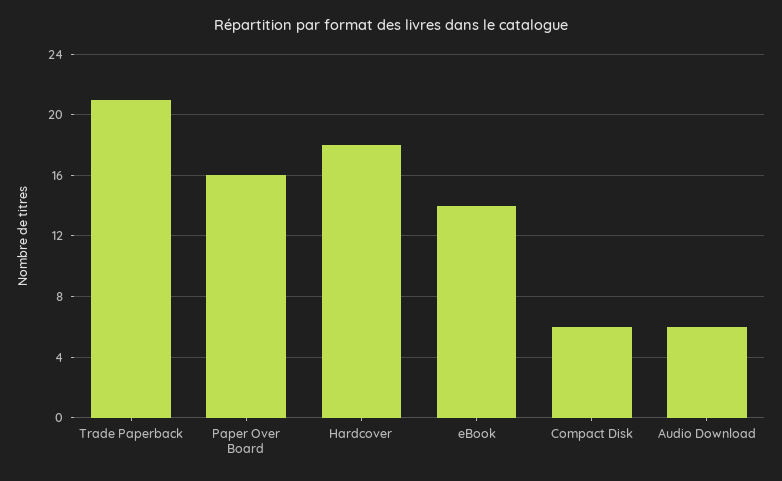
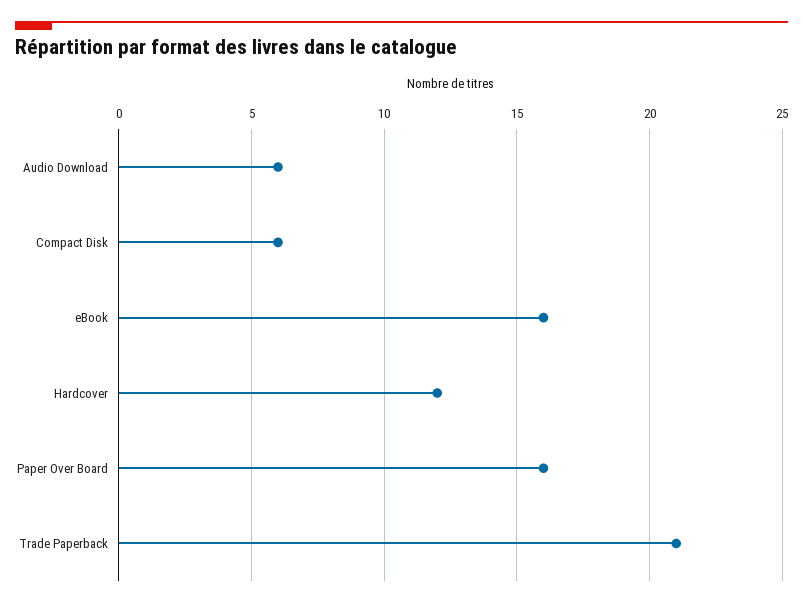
  {
    "Trade Paperback": 21,
    "Paper Over Board": 16,
-   "Hardcover": 18,
+   "Hardcover": 12,
-   "eBook": 14,
+   "eBook": 16,
    "Compact Disk": 6,
    "Audio Download": 6
  }

